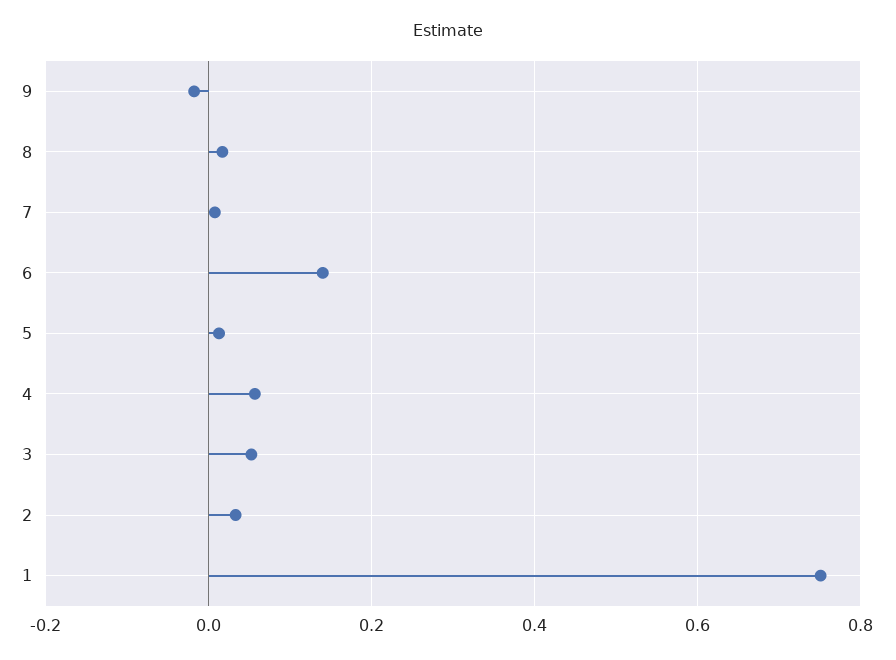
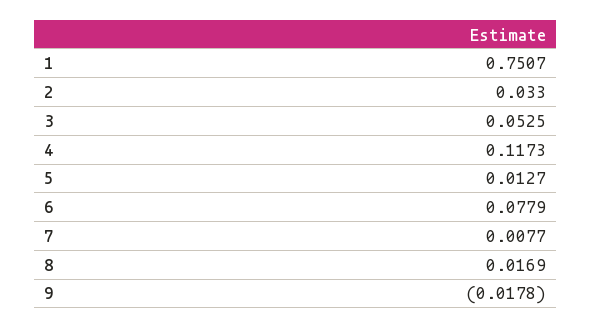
  {
    "9": -0.0178,
    "8": 0.0169,
    "7": 0.0077,
-   "6": 0.14,
+   "6": 0.0779,
    "5": 0.0127,
-   "4": 0.06,
+   "4": 0.1173,
    "3": 0.0525,
    "2": 0.033,
    "1": 0.7507
  }

